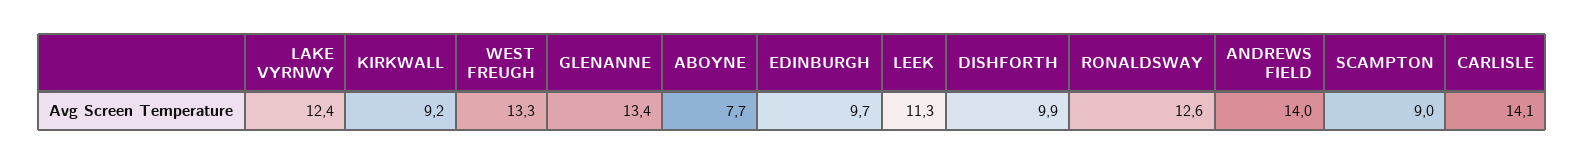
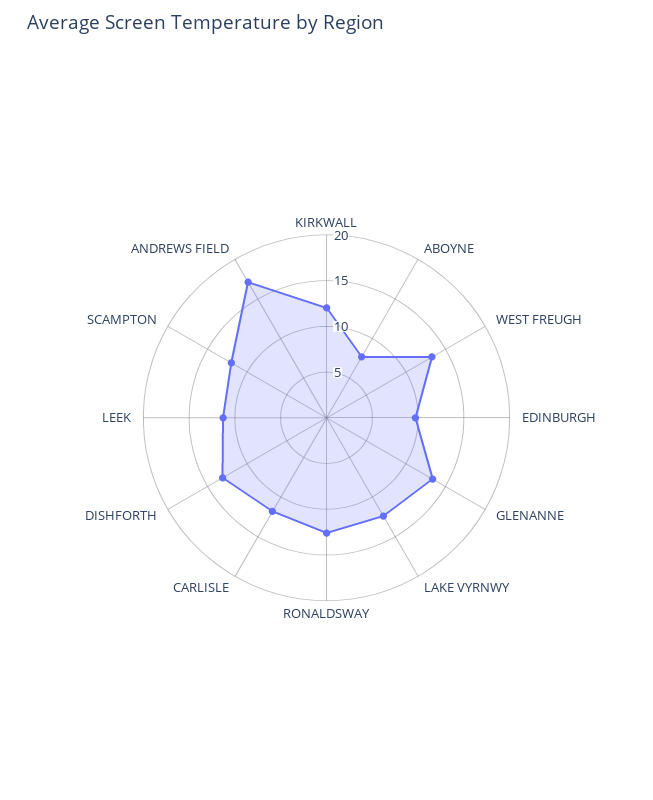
  {
    "LAKE VYRNWY": 12.4,
-   "KIRKWALL": 9.2,
+   "KIRKWALL": 12,
    "WEST FREUGH": 13.3,
    "GLENANNE": 13.4,
    "ABOYNE": 7.7,
    "EDINBURGH": 9.7,
    "LEEK": 11.3,
-   "DISHFORTH": 9.9,
+   "DISHFORTH": 13,
    "RONALDSWAY": 12.6,
-   "ANDREWS FIELD": 14,
+   "ANDREWS FIELD": 17,
-   "SCAMPTON": 9,
+   "SCAMPTON": 12,
-   "CARLISLE": 14.1
+   "CARLISLE": 12
  }

